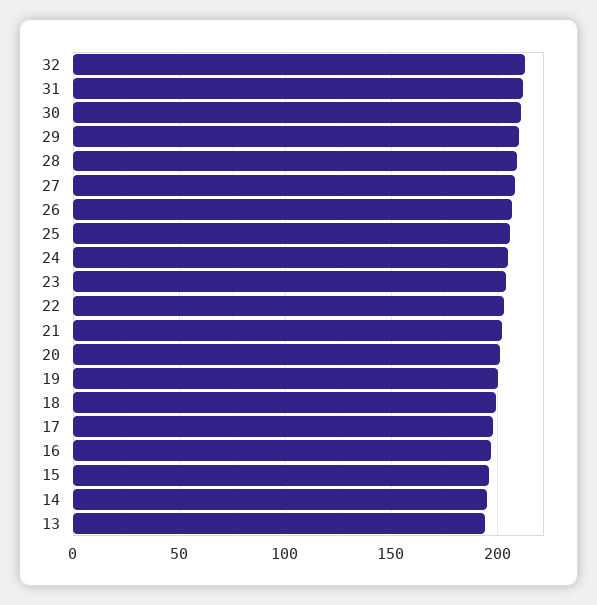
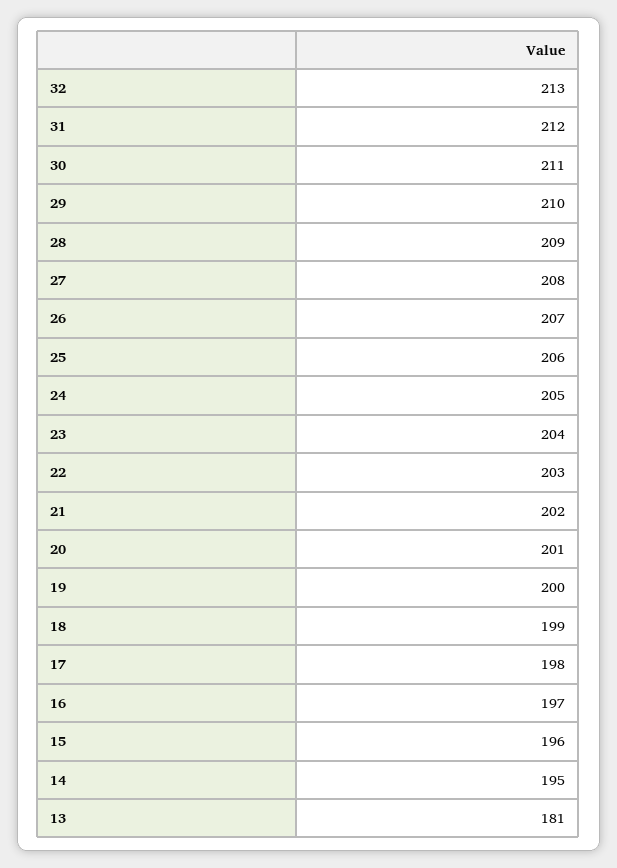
  {
    "32": 213,
    "31": 212,
    "30": 211,
    "29": 210,
    "28": 209,
    "27": 208,
    "26": 207,
    "25": 206,
    "24": 205,
    "23": 204,
    "22": 203,
    "21": 202,
    "20": 201,
    "19": 200,
    "18": 199,
    "17": 198,
    "16": 197,
    "15": 196,
    "14": 195,
-   "13": 195
+   "13": 181
  }

